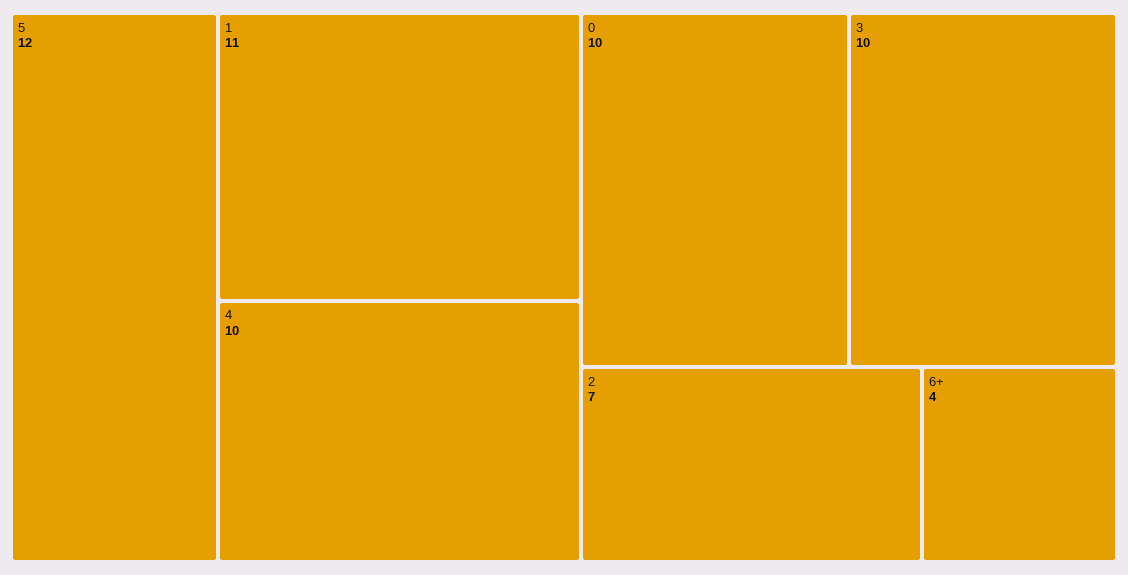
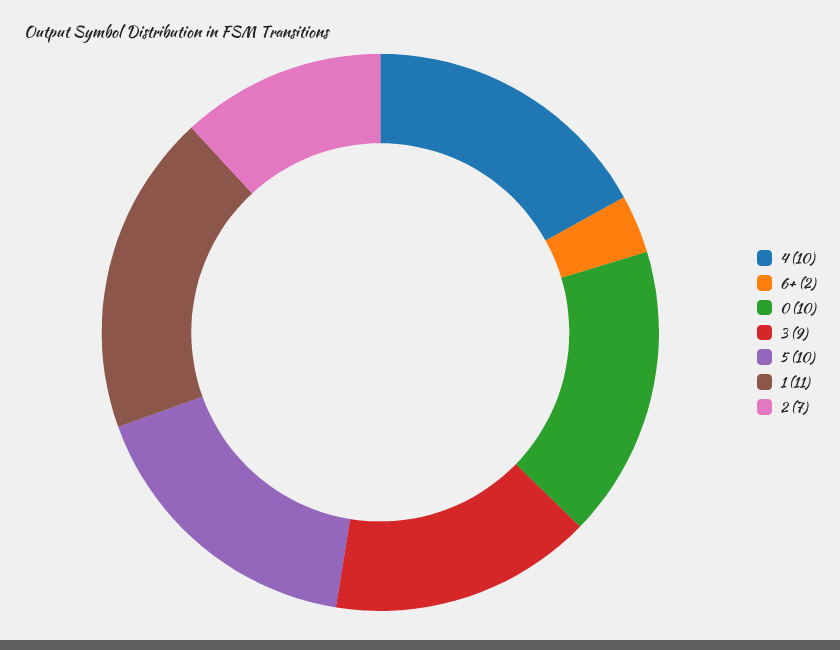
  {
-   "5": 12,
+   "5": 10,
    "1": 11,
    "4": 10,
    "0": 10,
-   "3": 10,
+   "3": 9,
    "2": 7,
-   "6+": 4
+   "6+": 2
  }

